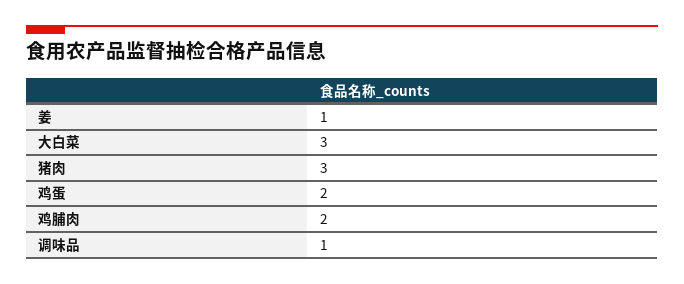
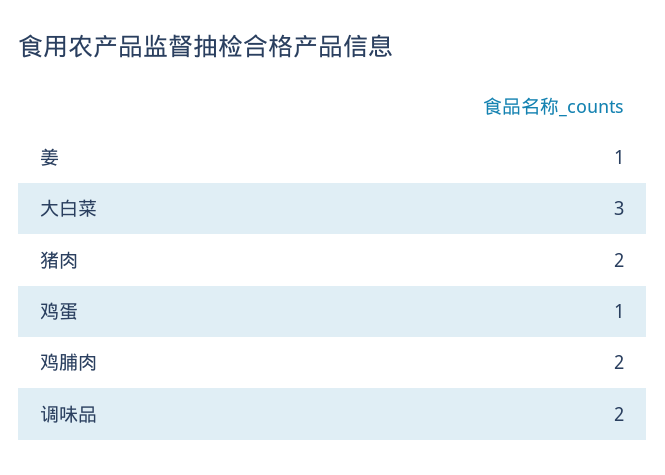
  {
    "姜": 1,
    "大白菜": 3,
-   "猪肉": 3,
+   "猪肉": 2,
-   "鸡蛋": 2,
+   "鸡蛋": 1,
    "鸡脯肉": 2,
-   "调味品": 1
+   "调味品": 2
  }

